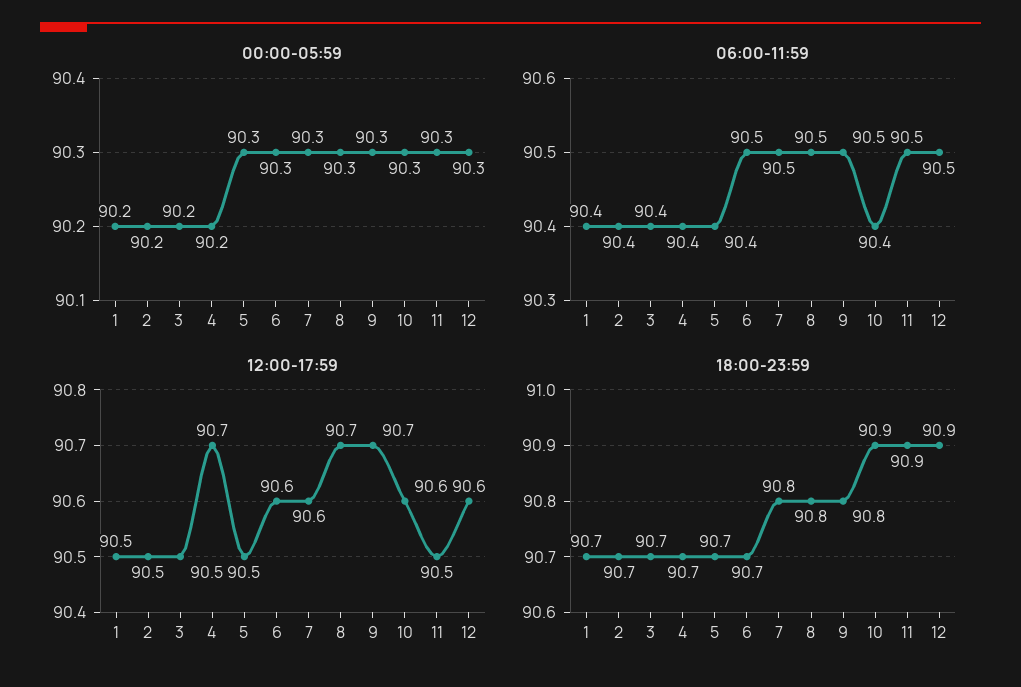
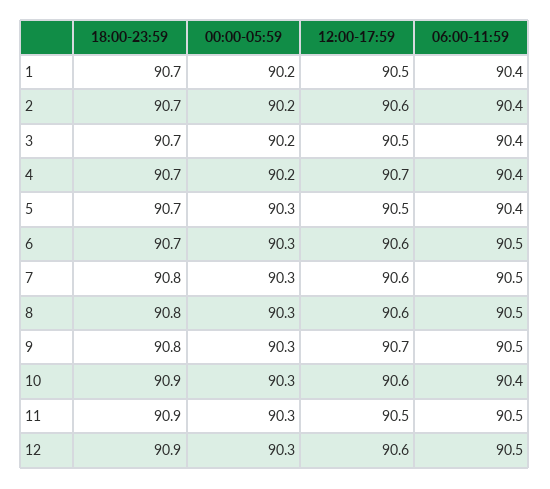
  {
    "00:00-05:59": {
      "1": 90.2,
      "2": 90.2,
      "3": 90.2,
      "4": 90.2,
      "5": 90.3,
      "6": 90.3,
      "7": 90.3,
      "8": 90.3,
      "9": 90.3,
      "10": 90.3,
      "11": 90.3,
      "12": 90.3
    },
    "06:00-11:59": {
      "1": 90.4,
      "2": 90.4,
      "3": 90.4,
      "4": 90.4,
      "5": 90.4,
      "6": 90.5,
      "7": 90.5,
      "8": 90.5,
      "9": 90.5,
      "10": 90.4,
      "11": 90.5,
      "12": 90.5
    },
    "12:00-17:59": {
      "1": 90.5,
-     "2": 90.5,
+     "2": 90.6,
      "3": 90.5,
      "4": 90.7,
      "5": 90.5,
      "6": 90.6,
      "7": 90.6,
-     "8": 90.7,
+     "8": 90.6,
      "9": 90.7,
      "10": 90.6,
      "11": 90.5,
      "12": 90.6
    },
    "18:00-23:59": {
      "1": 90.7,
      "2": 90.7,
      "3": 90.7,
      "4": 90.7,
      "5": 90.7,
      "6": 90.7,
      "7": 90.8,
      "8": 90.8,
      "9": 90.8,
      "10": 90.9,
      "11": 90.9,
      "12": 90.9
    }
  }

